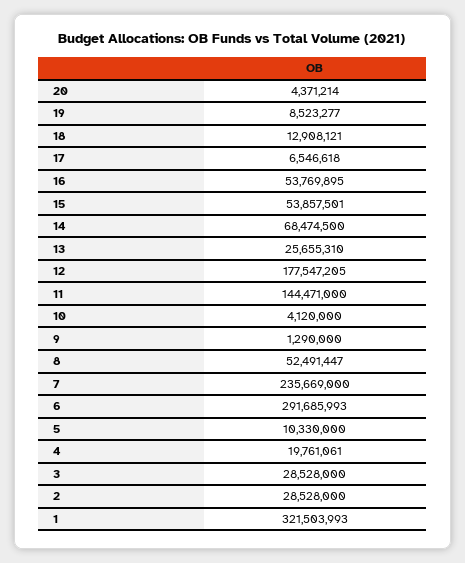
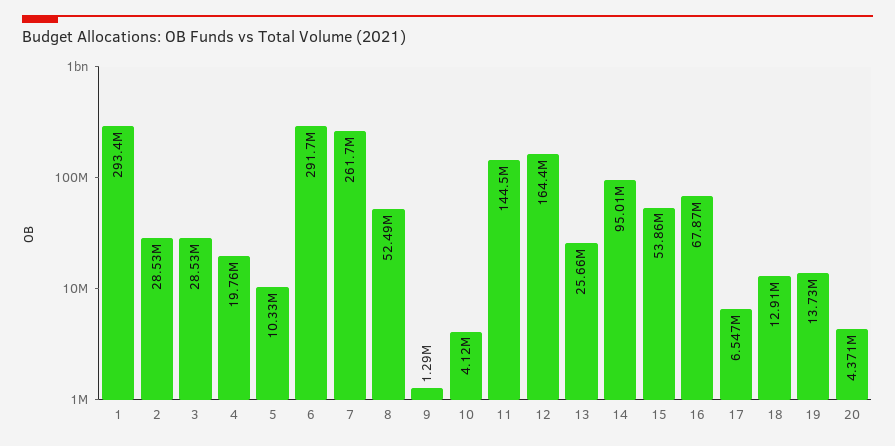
  {
    "20": 4371214,
-   "19": 8523277,
+   "19": 13730000,
    "18": 12908121,
    "17": 6546618,
-   "16": 53769895,
+   "16": 67870000,
    "15": 53857501,
-   "14": 68474500,
+   "14": 95010000,
    "13": 25655310,
-   "12": 177547205,
+   "12": 164400000,
    "11": 144471000,
    "10": 4120000,
    "9": 1290000,
    "8": 52491447,
-   "7": 235669000,
+   "7": 261700000,
    "6": 291685993,
    "5": 10330000,
    "4": 19761061,
    "3": 28528000,
    "2": 28528000,
-   "1": 321503993
+   "1": 293400000
  }

